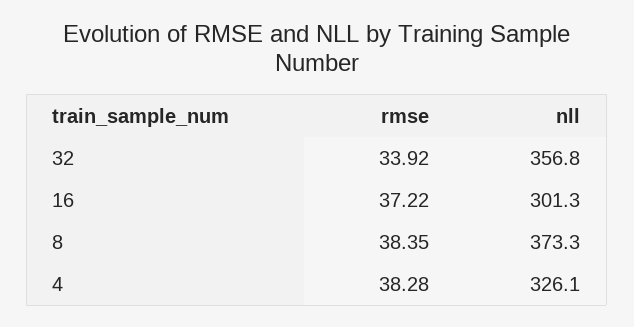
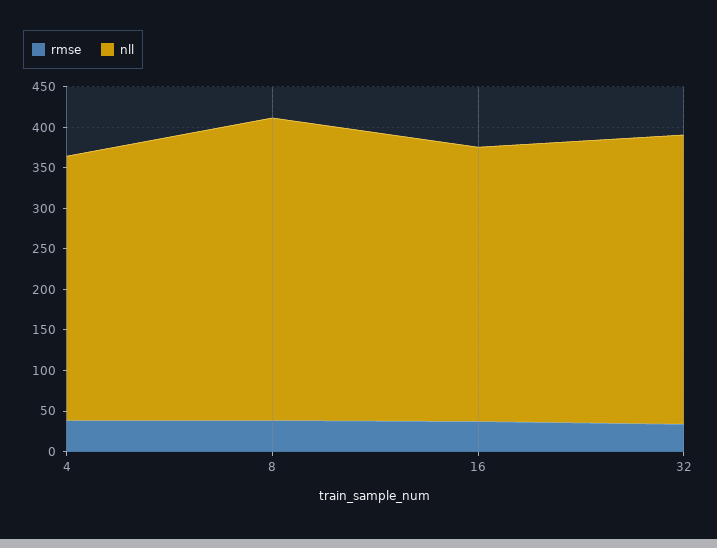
  {
    "rmse": {
      "32": 33.92,
      "16": 37.22,
      "8": 38.35,
      "4": 38.28
    },
    "nll": {
      "32": 356.8,
-     "16": 301.3,
+     "16": 340,
      "8": 373.3,
      "4": 326.1
    }
  }

